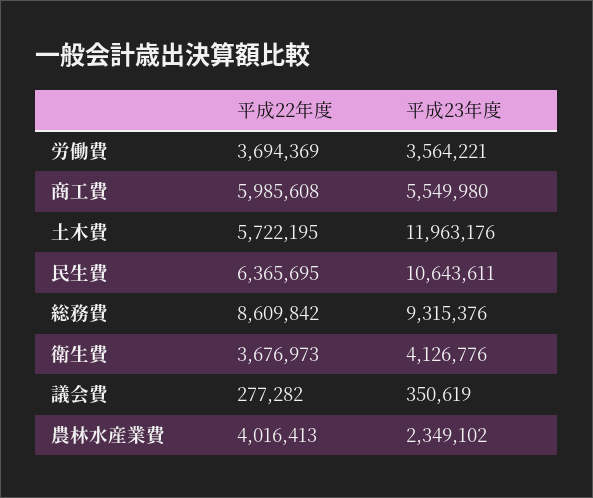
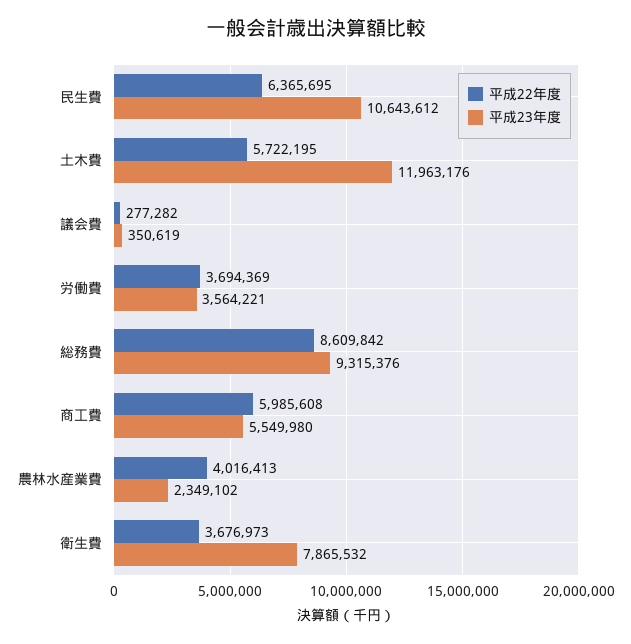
  {
    "平成22年度": {
      "労働費": 3694369,
      "商工費": 5985608,
      "土木費": 5722195,
      "民生費": 6365695,
      "総務費": 8609842,
      "衛生費": 3676973,
      "議会費": 277282,
      "農林水産業費": 4016413
    },
    "平成23年度": {
      "労働費": 3564221,
      "商工費": 5549980,
      "土木費": 11963176,
-     "民生費": 10643611,
+     "民生費": 10643612,
      "総務費": 9315376,
-     "衛生費": 4126776,
+     "衛生費": 7865532,
      "議会費": 350619,
      "農林水産業費": 2349102
    }
  }

